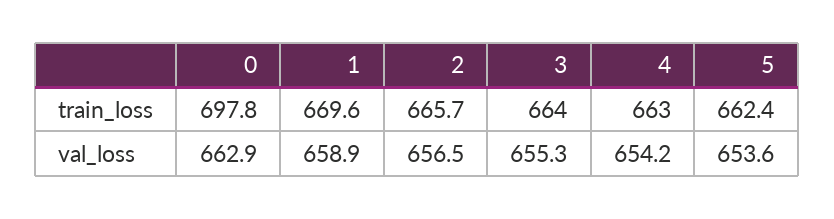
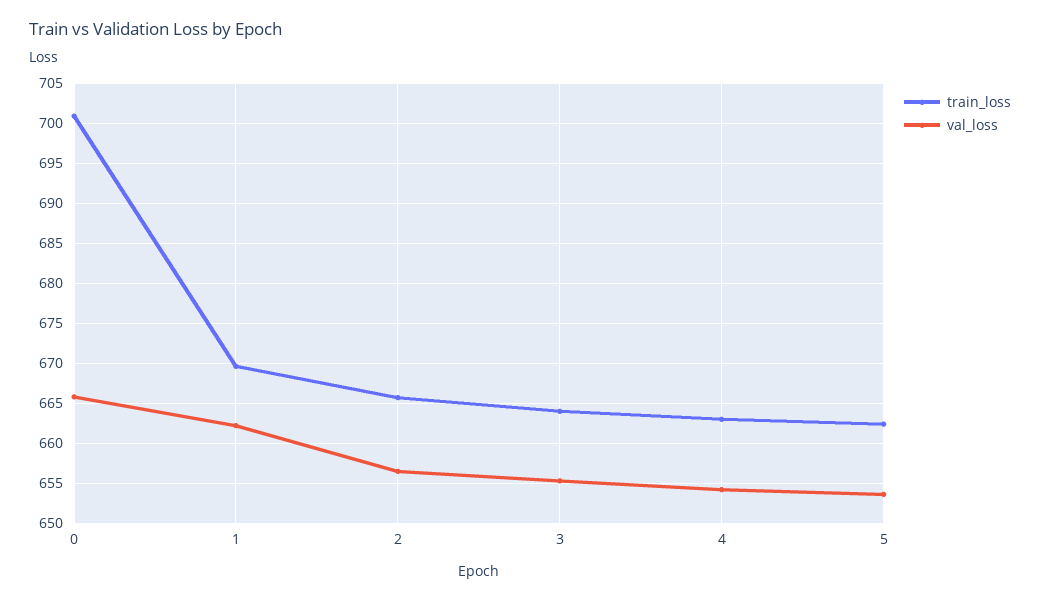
  {
    "train_loss": {
-     "0": 697.8,
+     "0": 701,
      "1": 669.6,
      "2": 665.7,
      "3": 664,
      "4": 663,
      "5": 662.4
    },
    "val_loss": {
-     "0": 662.9,
+     "0": 666,
-     "1": 658.9,
+     "1": 662,
      "2": 656.5,
      "3": 655.3,
      "4": 654.2,
      "5": 653.6
    }
  }

